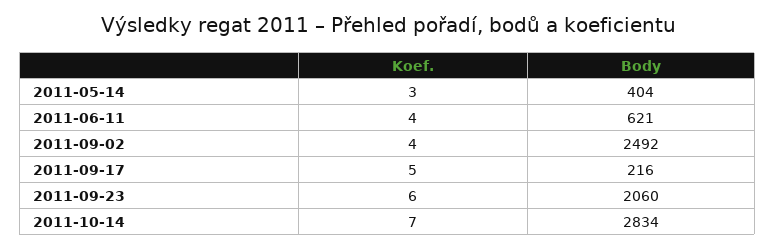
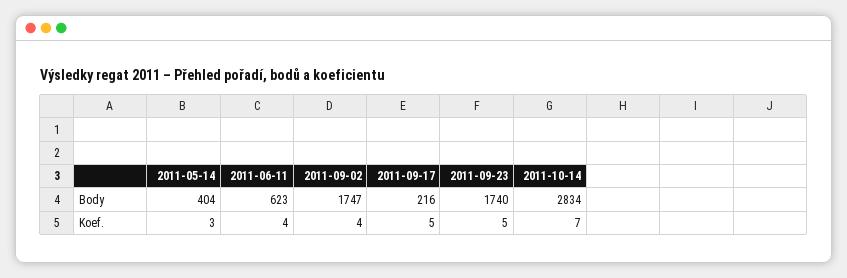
  {
    "Koef.": {
      "2011-05-14": 3,
      "2011-06-11": 4,
      "2011-09-02": 4,
      "2011-09-17": 5,
-     "2011-09-23": 6,
+     "2011-09-23": 5,
      "2011-10-14": 7
    },
    "Body": {
      "2011-05-14": 404,
-     "2011-06-11": 621,
+     "2011-06-11": 623,
-     "2011-09-02": 2492,
+     "2011-09-02": 1747,
      "2011-09-17": 216,
-     "2011-09-23": 2060,
+     "2011-09-23": 1740,
      "2011-10-14": 2834
    }
  }

